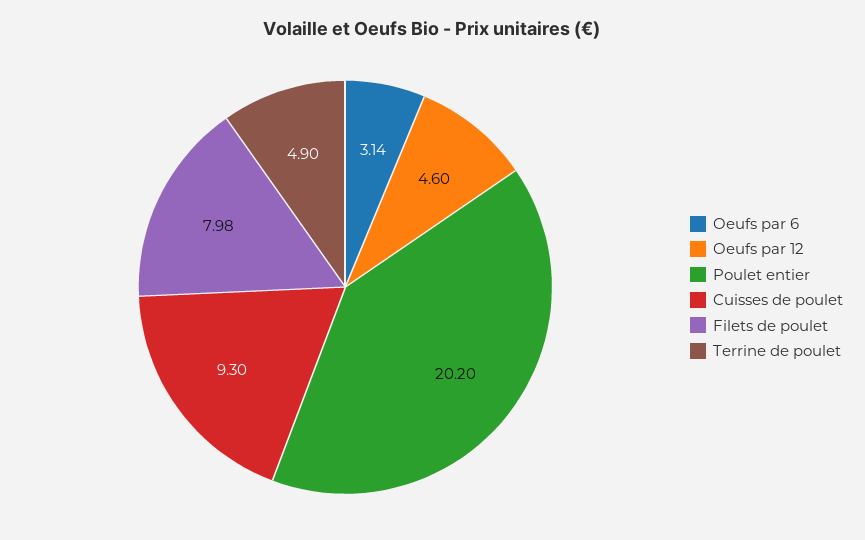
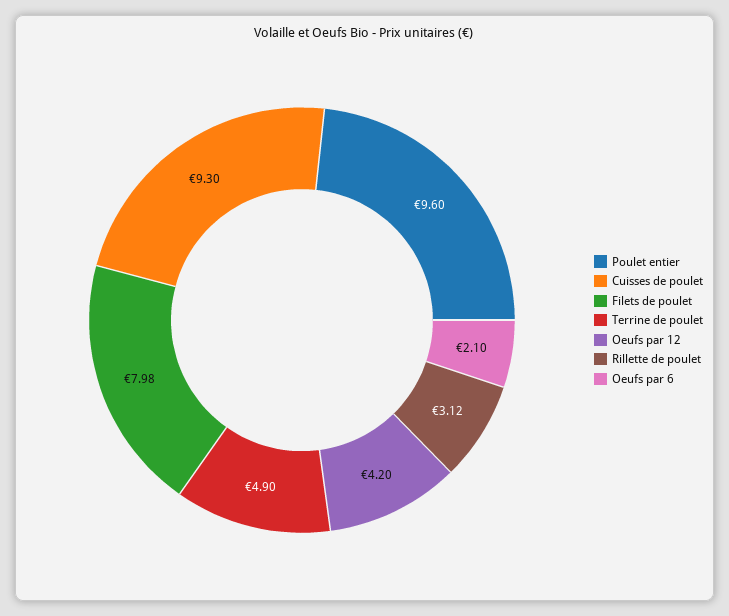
  {
-   "Oeufs par 6": 3.14,
+   "Oeufs par 6": 2.1,
-   "Oeufs par 12": 4.6,
+   "Oeufs par 12": 4.2,
-   "Poulet entier": 20.2,
+   "Poulet entier": 9.6,
    "Cuisses de poulet": 9.3,
    "Filets de poulet": 7.98,
-   "Terrine de poulet": 4.9
+   "Terrine de poulet": 4.9,
+   "Rillette de poulet": 3.12
  }

